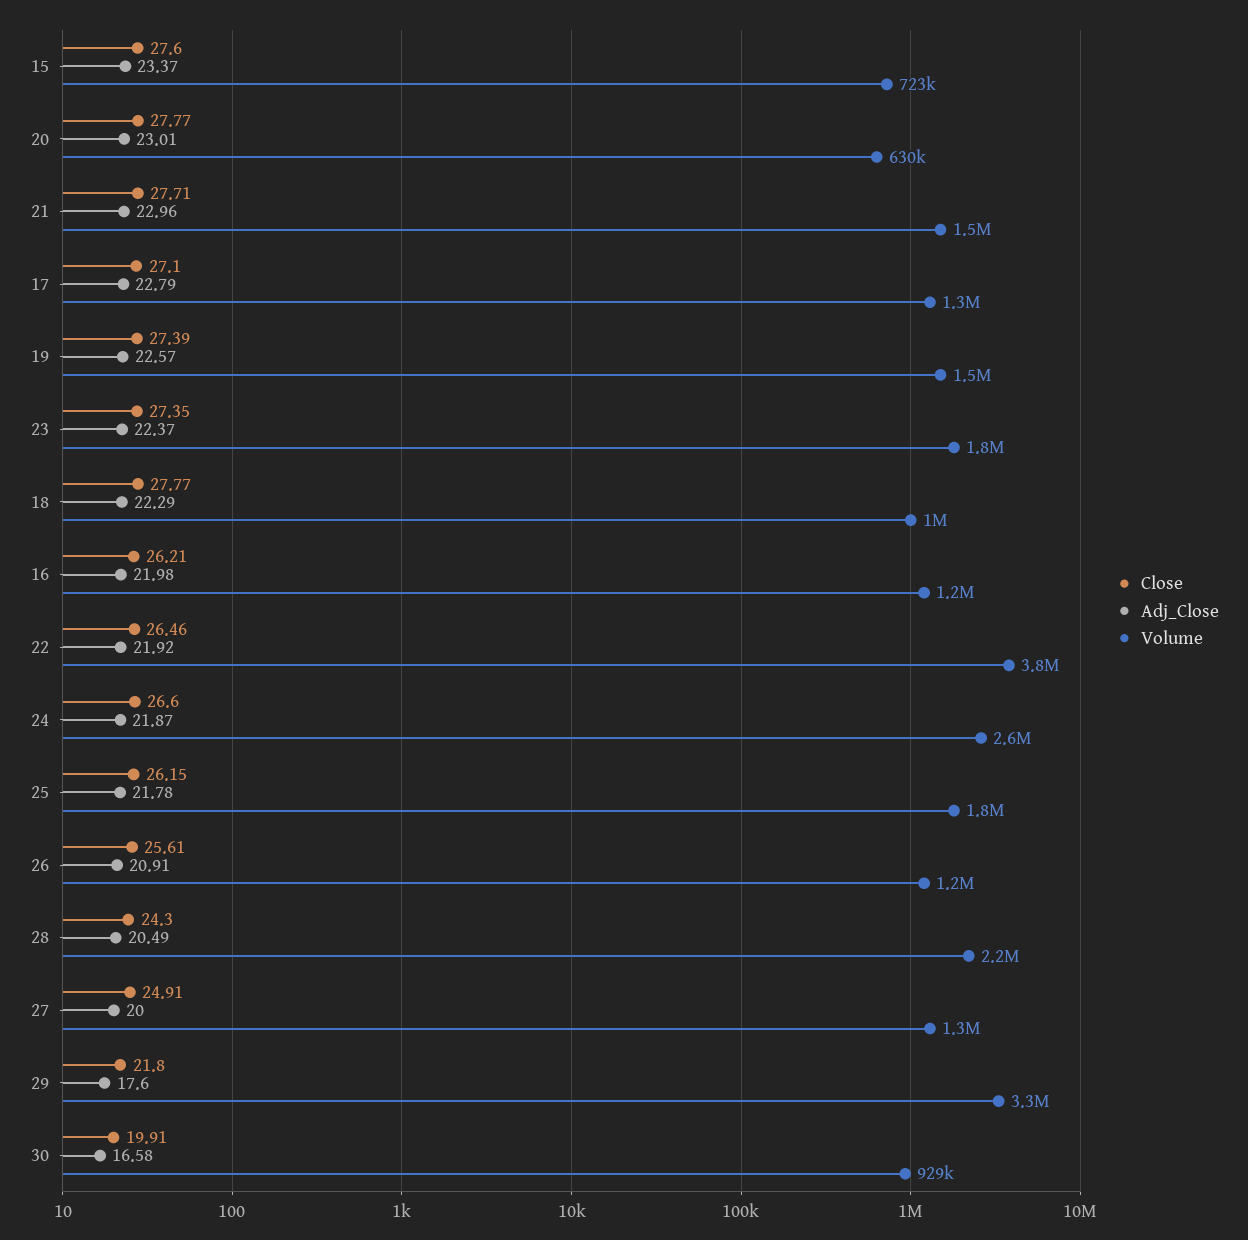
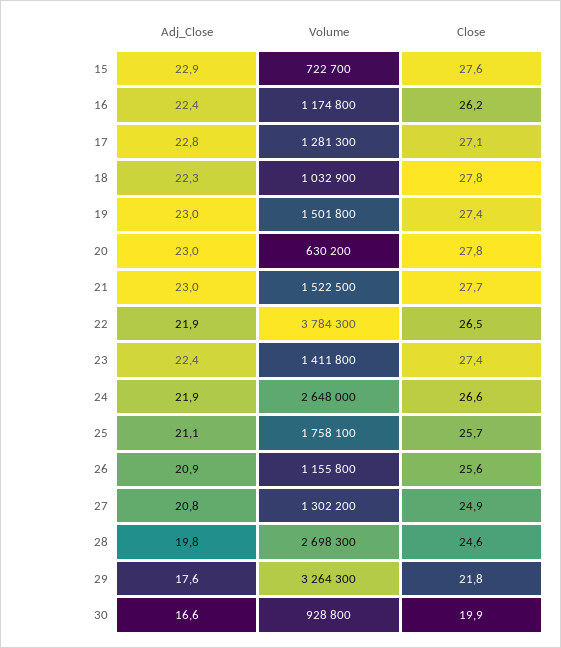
  {
    "Close": {
      "15": 27.6,
      "20": 27.77,
      "21": 27.71,
      "17": 27.1,
      "19": 27.39,
      "23": 27.35,
      "18": 27.77,
      "16": 26.21,
      "22": 26.46,
      "24": 26.6,
-     "25": 26.15,
+     "25": 25.7,
      "26": 25.61,
-     "28": 24.3,
+     "28": 24.6,
      "27": 24.91,
      "29": 21.8,
      "30": 19.91
    },
    "Adj_Close": {
-     "15": 23.37,
+     "15": 22.9,
      "20": 23.01,
      "21": 22.96,
      "17": 22.79,
-     "19": 22.57,
+     "19": 23,
      "23": 22.37,
      "18": 22.29,
-     "16": 21.98,
+     "16": 22.4,
      "22": 21.92,
      "24": 21.87,
-     "25": 21.78,
+     "25": 21.1,
      "26": 20.91,
-     "28": 20.49,
+     "28": 19.8,
-     "27": 20,
+     "27": 20.8,
      "29": 17.6,
      "30": 16.58
    },
    "Volume": {
      "15": 722700,
      "20": 630200,
      "21": 1522500,
      "17": 1281300,
      "19": 1501800,
-     "23": 1800000,
+     "23": 1411800,
      "18": 1032900,
      "16": 1174800,
      "22": 3784300,
      "24": 2648000,
      "25": 1758100,
      "26": 1155800,
-     "28": 2200000,
+     "28": 2698300,
      "27": 1302200,
      "29": 3264300,
      "30": 928800
    }
  }

